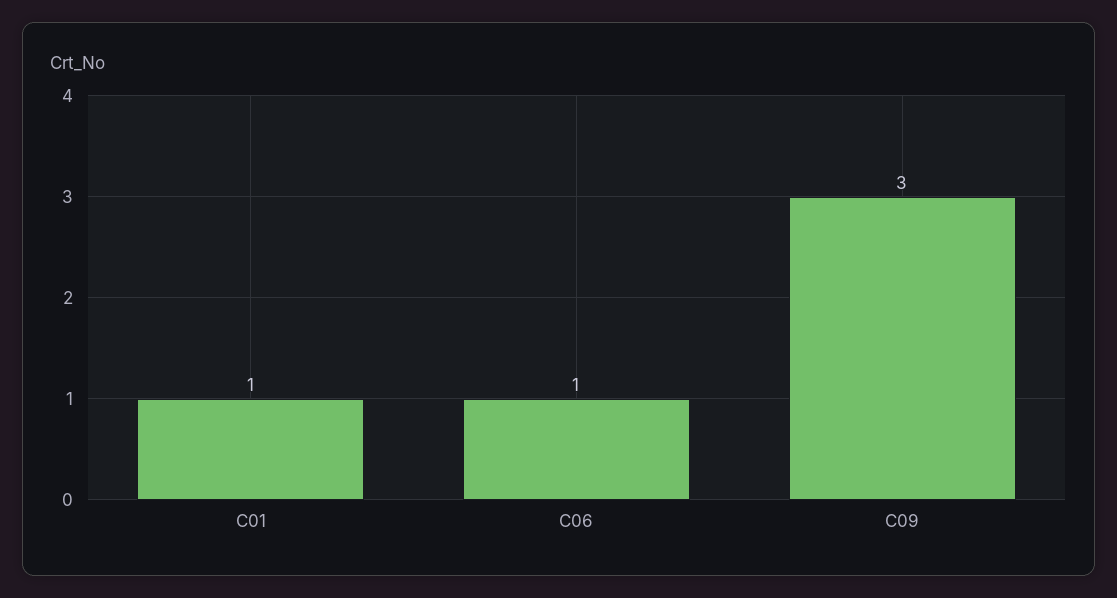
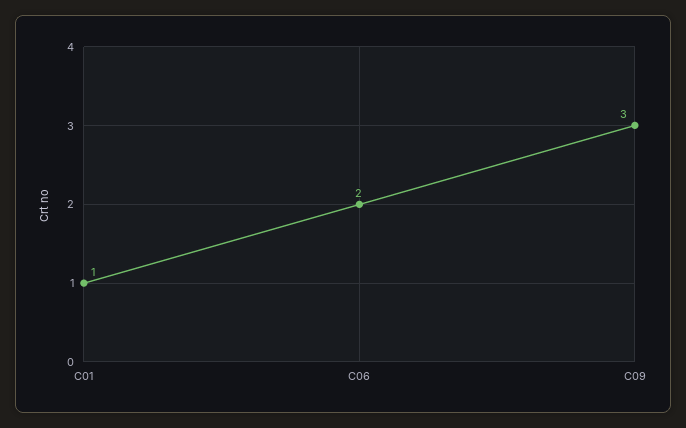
  {
    "C01": 1,
-   "C06": 1,
+   "C06": 2,
    "C09": 3
  }

